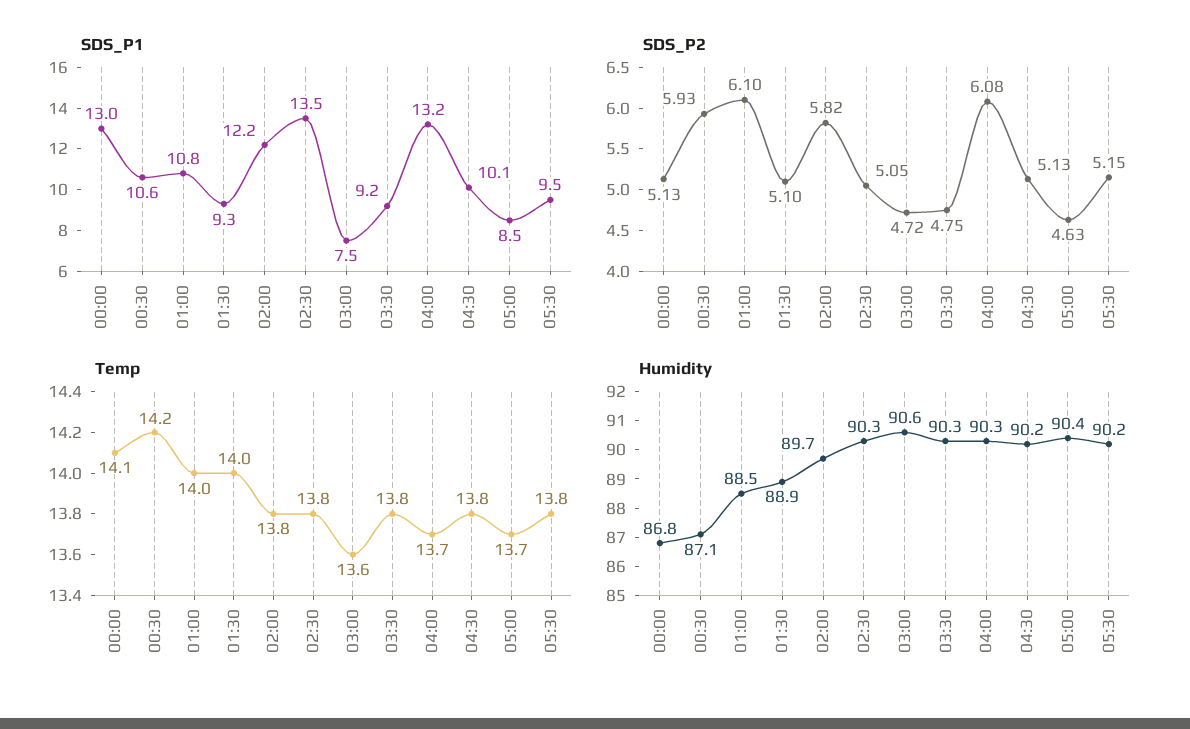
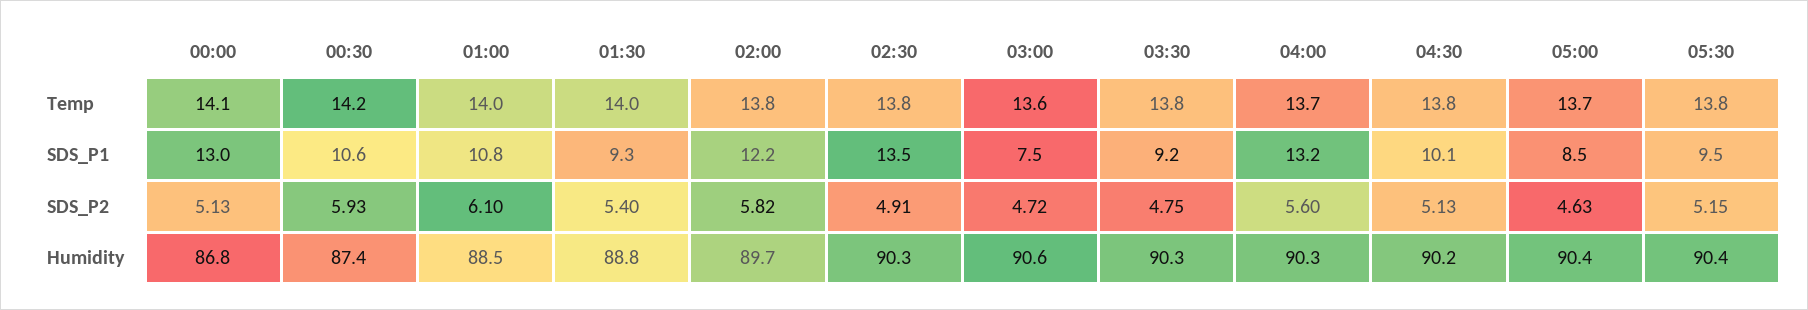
  {
    "SDS_P1": {
      "00:00": 13,
      "00:30": 10.6,
      "01:00": 10.8,
      "01:30": 9.3,
      "02:00": 12.2,
      "02:30": 13.5,
      "03:00": 7.5,
      "03:30": 9.2,
      "04:00": 13.2,
      "04:30": 10.1,
      "05:00": 8.5,
      "05:30": 9.5
    },
    "SDS_P2": {
      "00:00": 5.13,
      "00:30": 5.93,
      "01:00": 6.1,
-     "01:30": 5.1,
+     "01:30": 5.4,
      "02:00": 5.82,
-     "02:30": 5.05,
+     "02:30": 4.91,
      "03:00": 4.72,
      "03:30": 4.75,
-     "04:00": 6.08,
+     "04:00": 5.6,
      "04:30": 5.13,
      "05:00": 4.63,
      "05:30": 5.15
    },
    "Temp": {
      "00:00": 14.1,
      "00:30": 14.2,
      "01:00": 14,
      "01:30": 14,
      "02:00": 13.8,
      "02:30": 13.8,
      "03:00": 13.6,
      "03:30": 13.8,
      "04:00": 13.7,
      "04:30": 13.8,
      "05:00": 13.7,
      "05:30": 13.8
    },
    "Humidity": {
      "00:00": 86.8,
-     "00:30": 87.1,
+     "00:30": 87.4,
      "01:00": 88.5,
-     "01:30": 88.9,
+     "01:30": 88.8,
      "02:00": 89.7,
      "02:30": 90.3,
      "03:00": 90.6,
      "03:30": 90.3,
      "04:00": 90.3,
      "04:30": 90.2,
      "05:00": 90.4,
-     "05:30": 90.2
+     "05:30": 90.4
    }
  }

